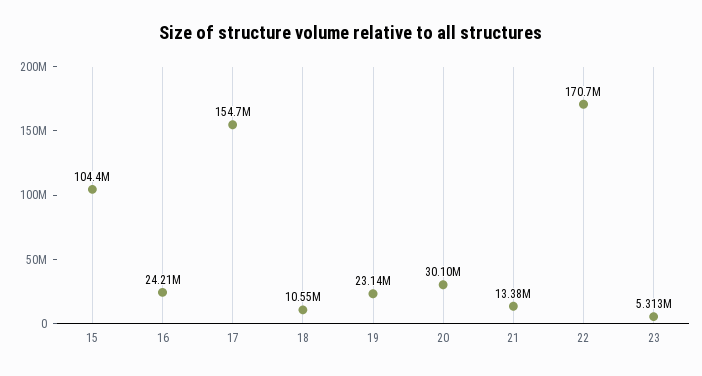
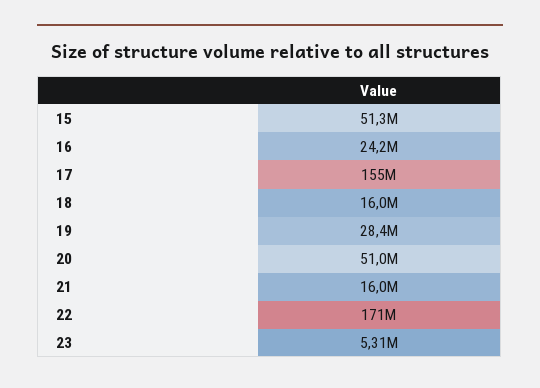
  {
-   "15": 104400000,
+   "15": 51300000,
    "16": 24210000,
    "17": 154700000,
-   "18": 10550000,
+   "18": 16000000,
-   "19": 23140000,
+   "19": 28400000,
-   "20": 30100000,
+   "20": 51000000,
-   "21": 13380000,
+   "21": 16000000,
    "22": 170700000,
    "23": 5313000
  }

